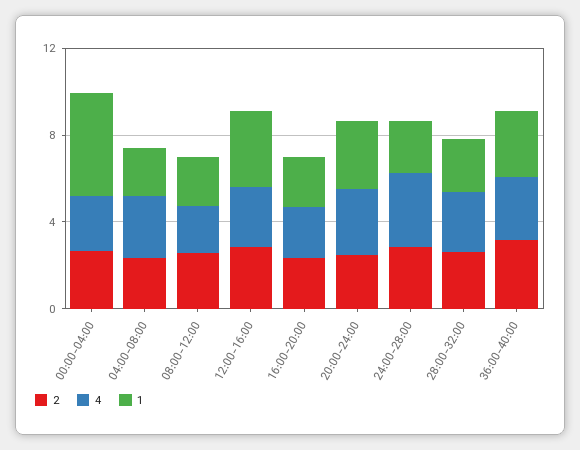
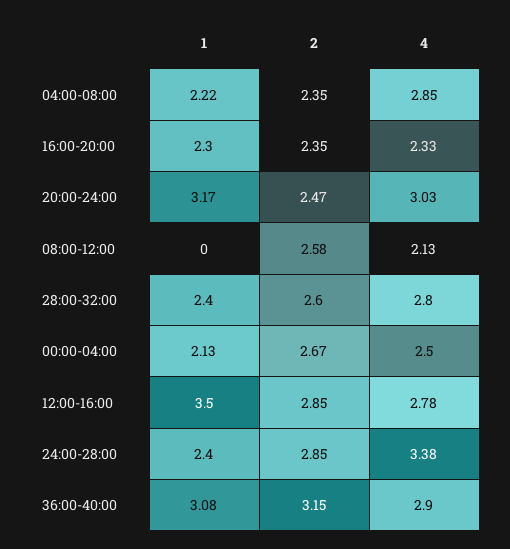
  {
    "2": {
      "00:00-04:00": 2.67,
      "04:00-08:00": 2.35,
      "08:00-12:00": 2.58,
      "12:00-16:00": 2.85,
      "16:00-20:00": 2.35,
      "20:00-24:00": 2.47,
      "24:00-28:00": 2.85,
      "28:00-32:00": 2.6,
      "36:00-40:00": 3.15
    },
    "4": {
      "00:00-04:00": 2.5,
      "04:00-08:00": 2.85,
      "08:00-12:00": 2.13,
      "12:00-16:00": 2.78,
      "16:00-20:00": 2.33,
      "20:00-24:00": 3.03,
      "24:00-28:00": 3.38,
      "28:00-32:00": 2.8,
      "36:00-40:00": 2.9
    },
    "1": {
-     "00:00-04:00": 5,
+     "00:00-04:00": 2.13,
      "04:00-08:00": 2.22,
-     "08:00-12:00": 2,
+     "08:00-12:00": 0,
      "12:00-16:00": 3.5,
      "16:00-20:00": 2.3,
      "20:00-24:00": 3.17,
      "24:00-28:00": 2.4,
      "28:00-32:00": 2.4,
      "36:00-40:00": 3.08
    }
  }

